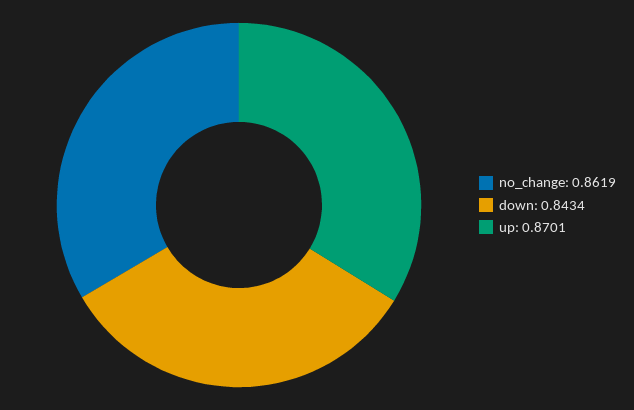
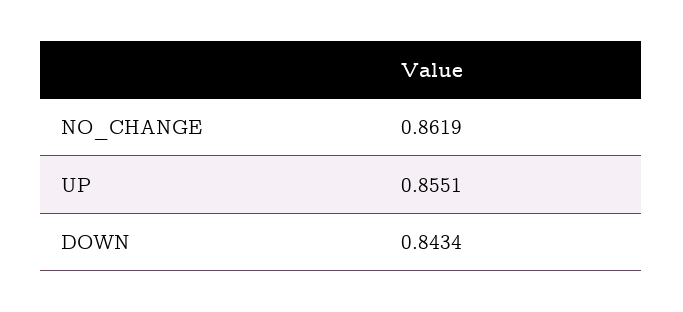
  {
    "no_change": 0.8619,
    "down": 0.8434,
-   "up": 0.8701
+   "up": 0.8551
  }

